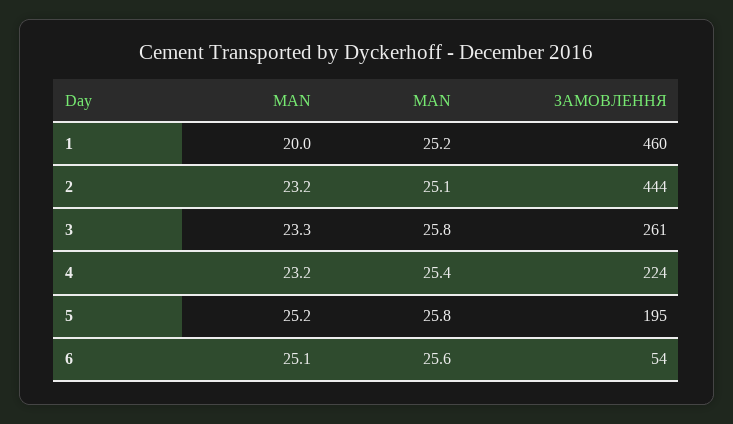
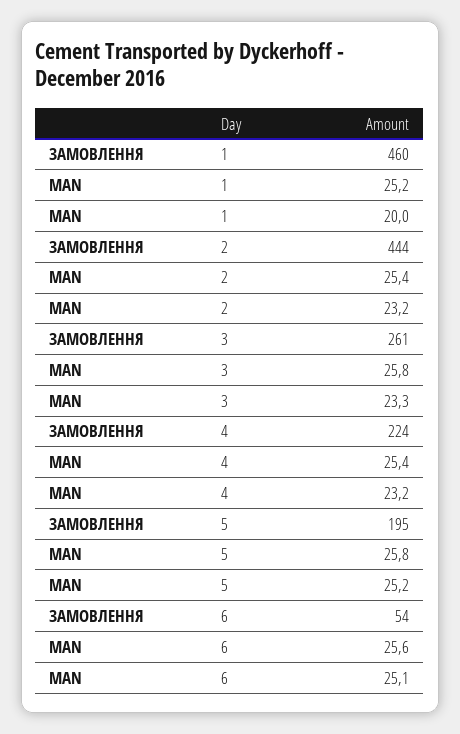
  {
    "МАN": {
      "1": 20,
      "2": 23.2,
      "3": 23.3,
      "4": 23.2,
      "5": 25.2,
      "6": 25.1
    },
    "MAN": {
      "1": 25.2,
-     "2": 25.1,
+     "2": 25.4,
      "3": 25.8,
      "4": 25.4,
      "5": 25.8,
      "6": 25.6
    },
    "ЗАМОВЛЕННЯ": {
      "1": 460,
      "2": 444,
      "3": 261,
      "4": 224,
      "5": 195,
      "6": 54
    }
  }

